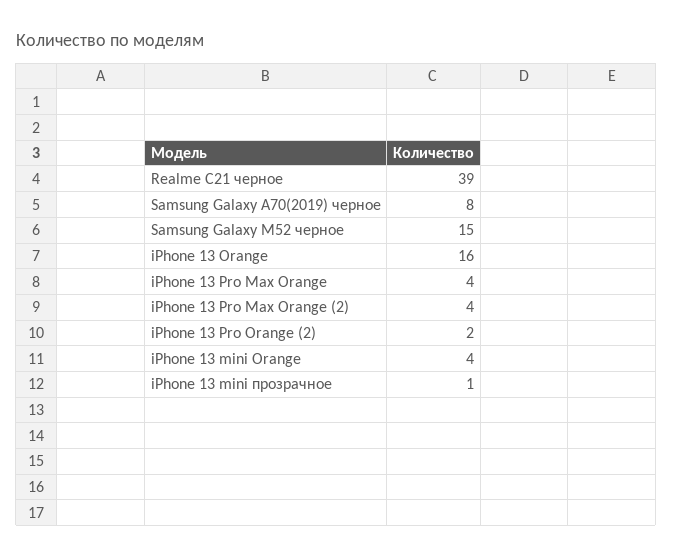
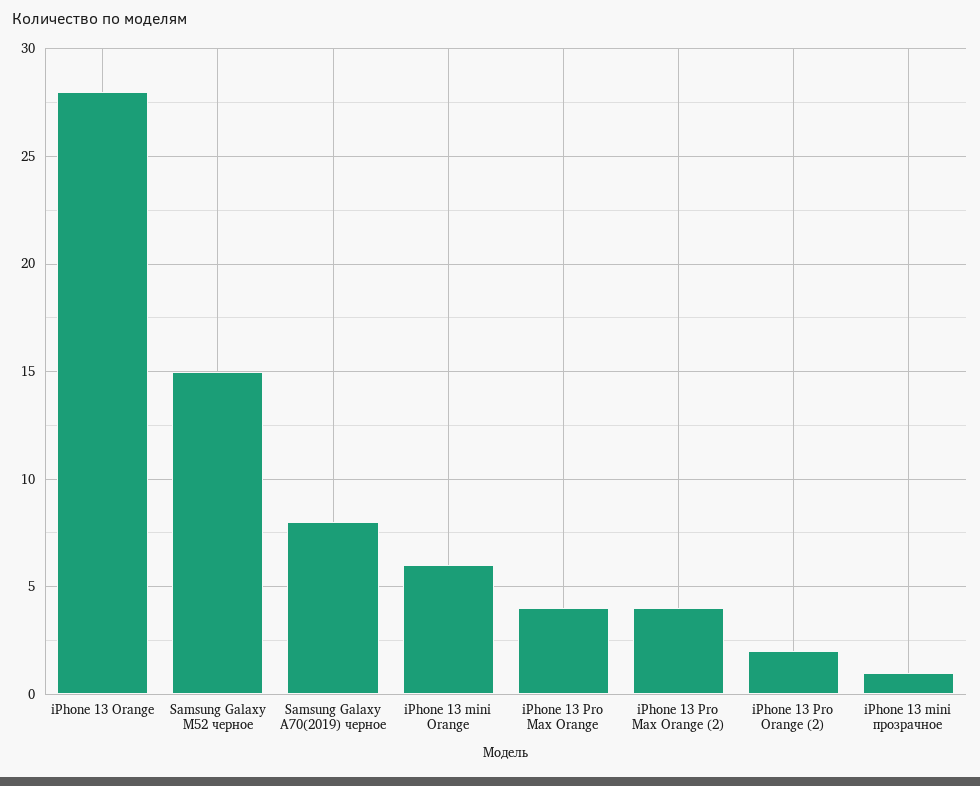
  {
-   "Realme C21 черное": 39,
    "Samsung Galaxy A70(2019) черное": 8,
    "Samsung Galaxy M52 черное": 15,
-   "iPhone 13 Orange": 16,
+   "iPhone 13 Orange": 28,
    "iPhone 13 Pro Max Orange": 4,
    "iPhone 13 Pro Max Orange (2)": 4,
    "iPhone 13 Pro Orange (2)": 2,
-   "iPhone 13 mini Orange": 4,
+   "iPhone 13 mini Orange": 6,
    "iPhone 13 mini прозрачное": 1
  }

